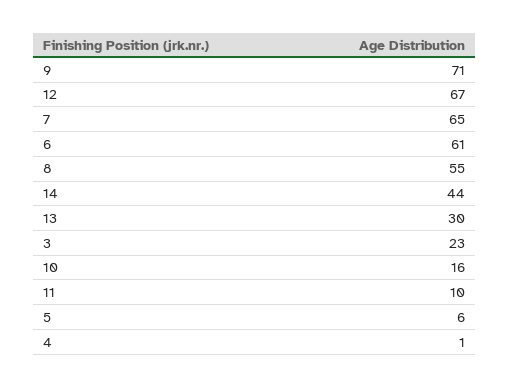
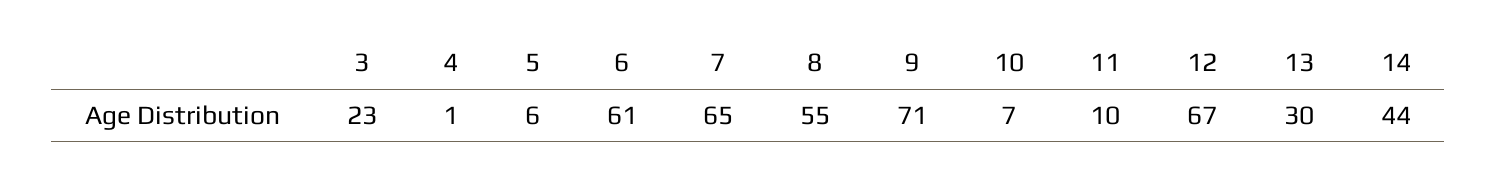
  {
    "9": 71,
    "12": 67,
    "7": 65,
    "6": 61,
    "8": 55,
    "14": 44,
    "13": 30,
    "3": 23,
-   "10": 16,
+   "10": 7,
    "11": 10,
    "5": 6,
    "4": 1
  }

